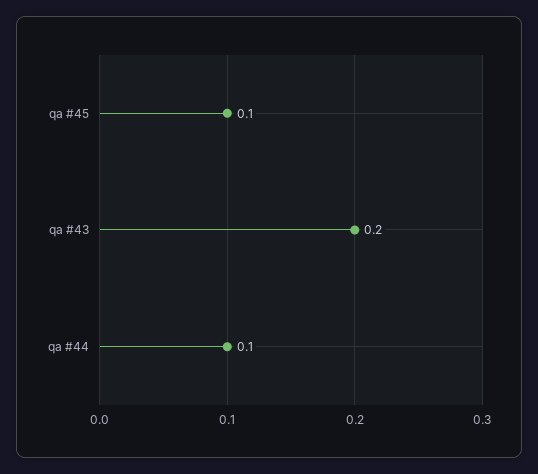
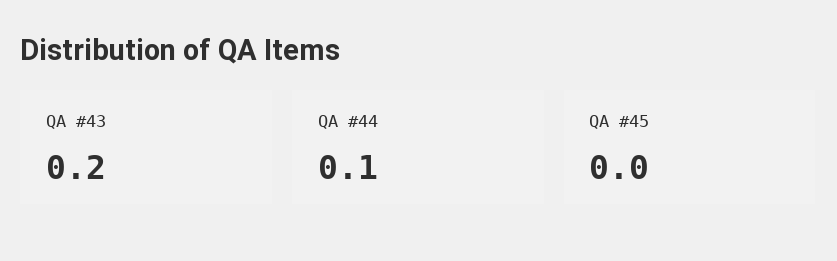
  {
-   "qa #45": 0.1,
+   "qa #45": 0,
    "qa #43": 0.2,
    "qa #44": 0.1
  }

